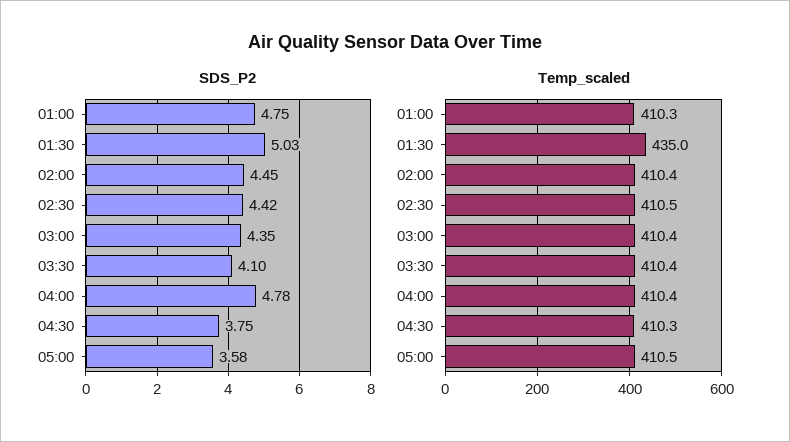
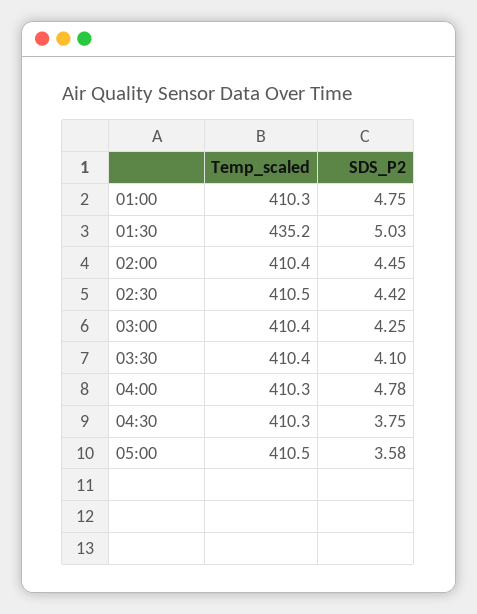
  {
    "SDS_P2": {
      "01:00": 4.75,
      "01:30": 5.03,
      "02:00": 4.45,
      "02:30": 4.42,
-     "03:00": 4.35,
+     "03:00": 4.25,
      "03:30": 4.1,
      "04:00": 4.78,
      "04:30": 3.75,
      "05:00": 3.58
    },
    "Temp_scaled": {
      "01:00": 410.3,
-     "01:30": 435,
+     "01:30": 435.2,
      "02:00": 410.4,
      "02:30": 410.5,
      "03:00": 410.4,
      "03:30": 410.4,
-     "04:00": 410.4,
+     "04:00": 410.3,
      "04:30": 410.3,
      "05:00": 410.5
    }
  }

